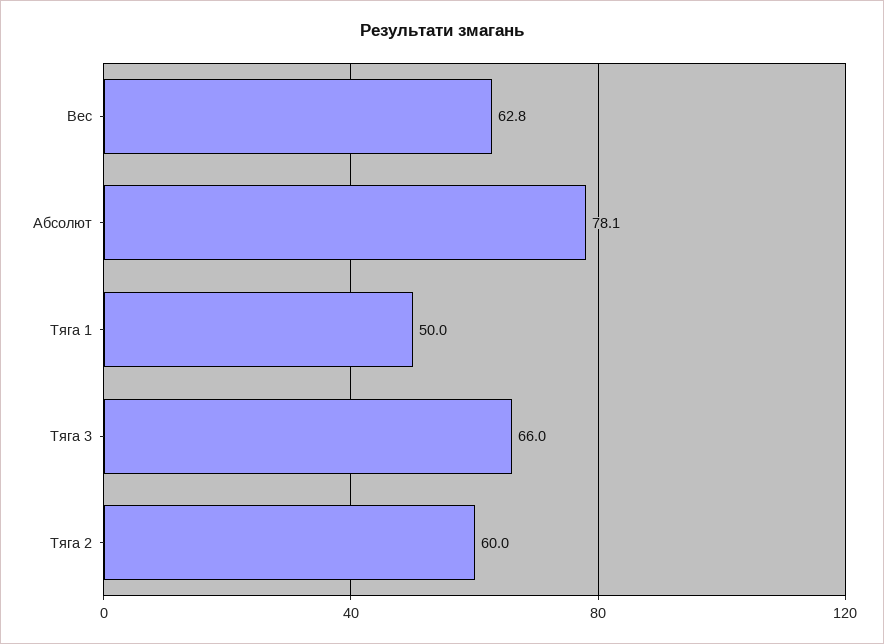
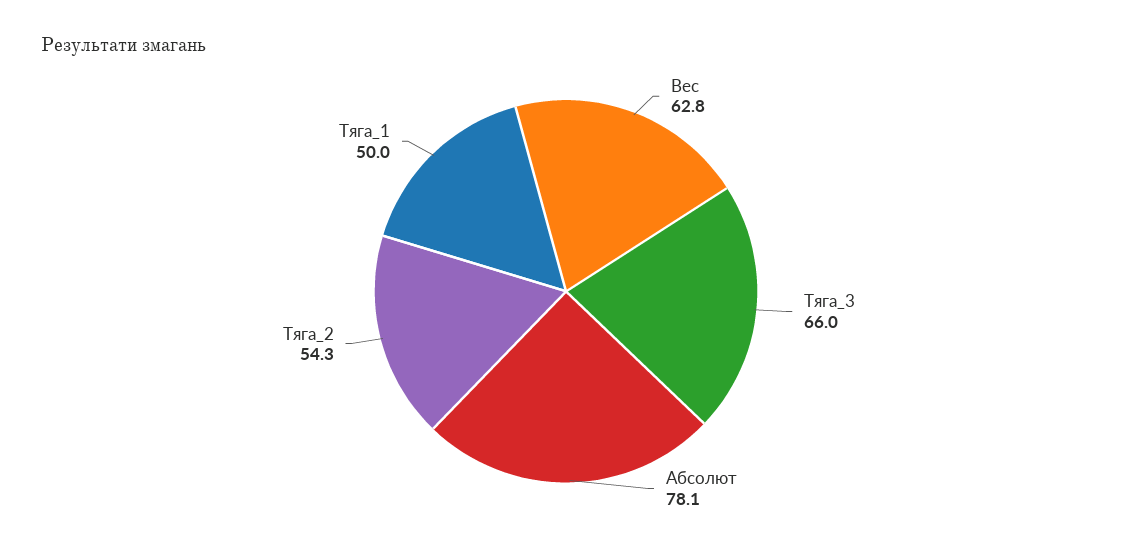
  {
    "Вес": 62.8,
    "Абсолют": 78.1,
    "Тяга 1": 50,
    "Тяга 3": 66,
-   "Тяга 2": 60
+   "Тяга 2": 54.3
  }

